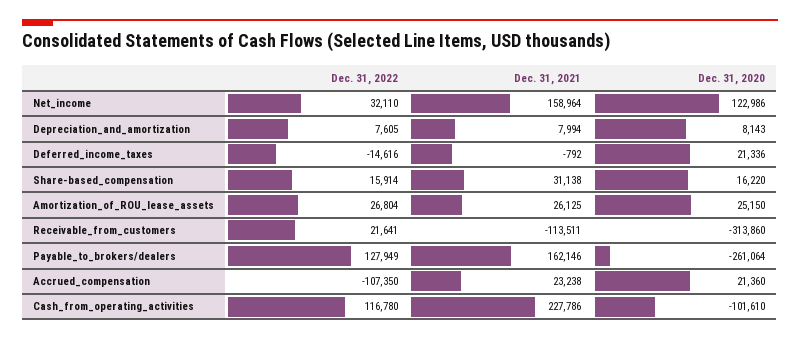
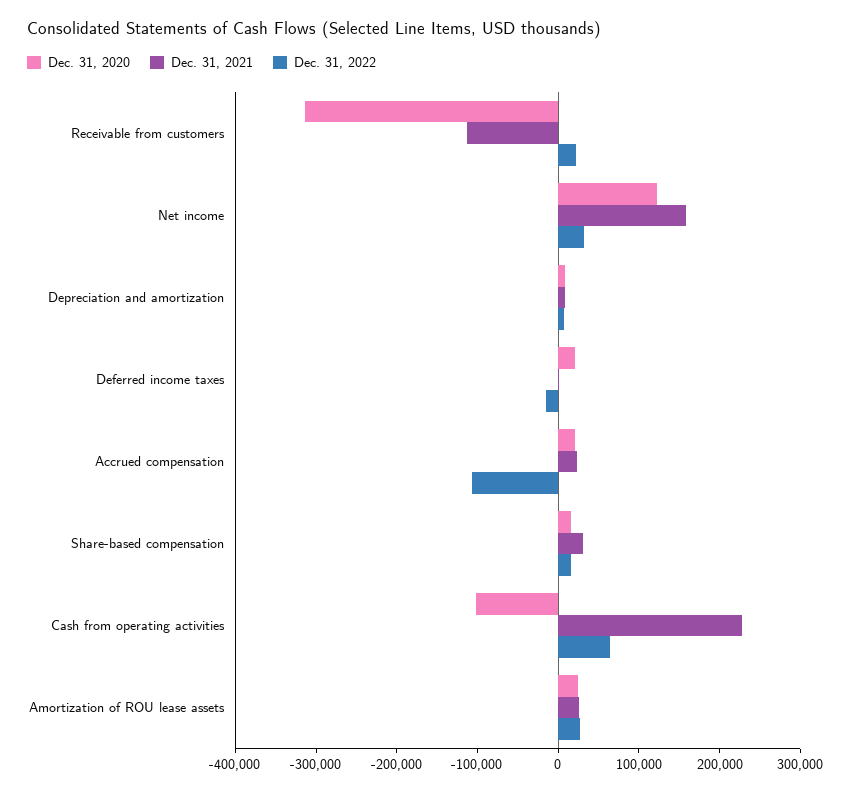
  {
    "Dec. 31, 2022": {
      "Net_income": 32110,
      "Depreciation_and_amortization": 7605,
      "Deferred_income_taxes": -14616,
      "Share-based_compensation": 15914,
      "Amortization_of_ROU_lease_assets": 26804,
      "Receivable_from_customers": 21641,
-     "Payable_to_brokers/dealers": 127949,
      "Accrued_compensation": -107350,
-     "Cash_from_operating_activities": 116780
+     "Cash_from_operating_activities": 60000
    },
    "Dec. 31, 2021": {
      "Net_income": 158964,
      "Depreciation_and_amortization": 7994,
      "Deferred_income_taxes": -792,
      "Share-based_compensation": 31138,
      "Amortization_of_ROU_lease_assets": 26125,
      "Receivable_from_customers": -113511,
-     "Payable_to_brokers/dealers": 162146,
      "Accrued_compensation": 23238,
      "Cash_from_operating_activities": 227786
    },
    "Dec. 31, 2020": {
      "Net_income": 122986,
      "Depreciation_and_amortization": 8143,
      "Deferred_income_taxes": 21336,
      "Share-based_compensation": 16220,
      "Amortization_of_ROU_lease_assets": 25150,
      "Receivable_from_customers": -313860,
-     "Payable_to_brokers/dealers": -261064,
      "Accrued_compensation": 21360,
      "Cash_from_operating_activities": -101610
    }
  }

